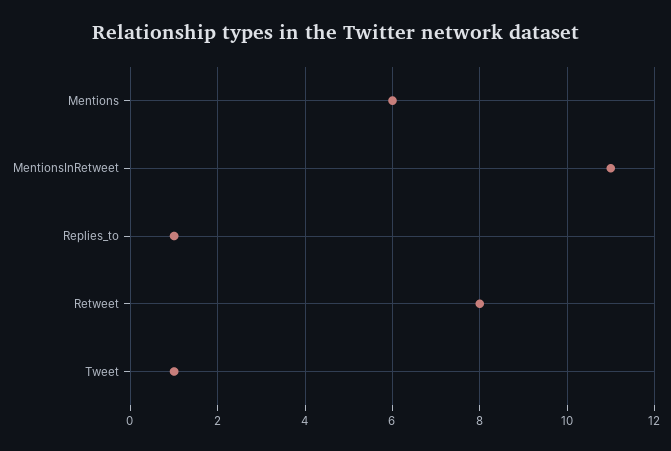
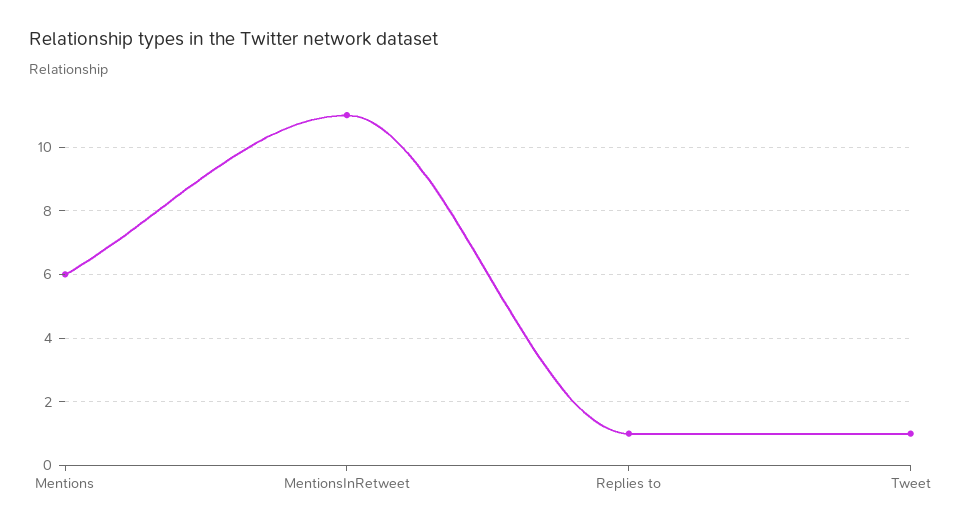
  {
    "Mentions": 6,
    "MentionsInRetweet": 11,
    "Replies_to": 1,
-   "Retweet": 8,
    "Tweet": 1
  }

